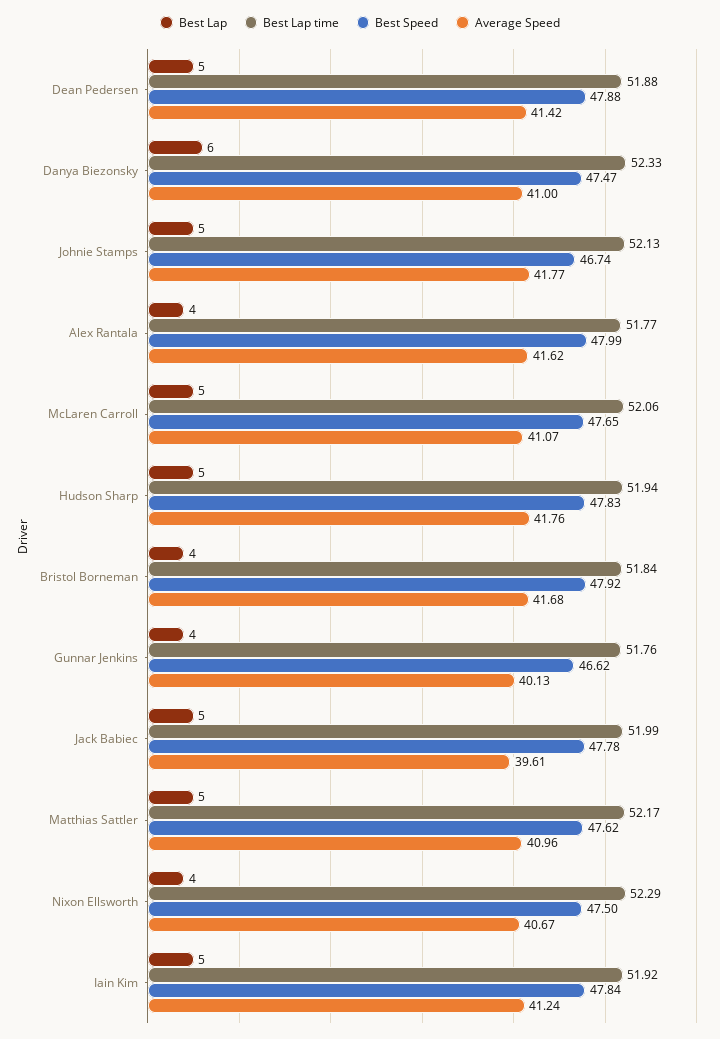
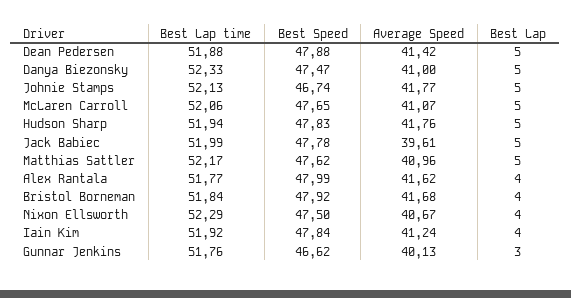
  {
    "Best Lap": {
      "Dean Pedersen": 5,
-     "Danya Biezonsky": 6,
+     "Danya Biezonsky": 5,
      "Johnie Stamps": 5,
      "Alex Rantala": 4,
      "McLaren Carroll": 5,
      "Hudson Sharp": 5,
      "Bristol Borneman": 4,
-     "Gunnar Jenkins": 4,
+     "Gunnar Jenkins": 3,
      "Jack Babiec": 5,
      "Matthias Sattler": 5,
      "Nixon Ellsworth": 4,
-     "Iain Kim": 5
+     "Iain Kim": 4
    },
    "Best Lap time": {
      "Dean Pedersen": 51.88,
      "Danya Biezonsky": 52.33,
      "Johnie Stamps": 52.13,
      "Alex Rantala": 51.77,
      "McLaren Carroll": 52.06,
      "Hudson Sharp": 51.94,
      "Bristol Borneman": 51.84,
      "Gunnar Jenkins": 51.76,
      "Jack Babiec": 51.99,
      "Matthias Sattler": 52.17,
      "Nixon Ellsworth": 52.29,
      "Iain Kim": 51.92
    },
    "Best Speed": {
      "Dean Pedersen": 47.88,
      "Danya Biezonsky": 47.47,
      "Johnie Stamps": 46.74,
      "Alex Rantala": 47.99,
      "McLaren Carroll": 47.65,
      "Hudson Sharp": 47.83,
      "Bristol Borneman": 47.92,
      "Gunnar Jenkins": 46.62,
      "Jack Babiec": 47.78,
      "Matthias Sattler": 47.62,
      "Nixon Ellsworth": 47.5,
      "Iain Kim": 47.84
    },
    "Average Speed": {
      "Dean Pedersen": 41.42,
      "Danya Biezonsky": 41,
      "Johnie Stamps": 41.77,
      "Alex Rantala": 41.62,
      "McLaren Carroll": 41.07,
      "Hudson Sharp": 41.76,
      "Bristol Borneman": 41.68,
      "Gunnar Jenkins": 40.13,
      "Jack Babiec": 39.61,
      "Matthias Sattler": 40.96,
      "Nixon Ellsworth": 40.67,
      "Iain Kim": 41.24
    }
  }

